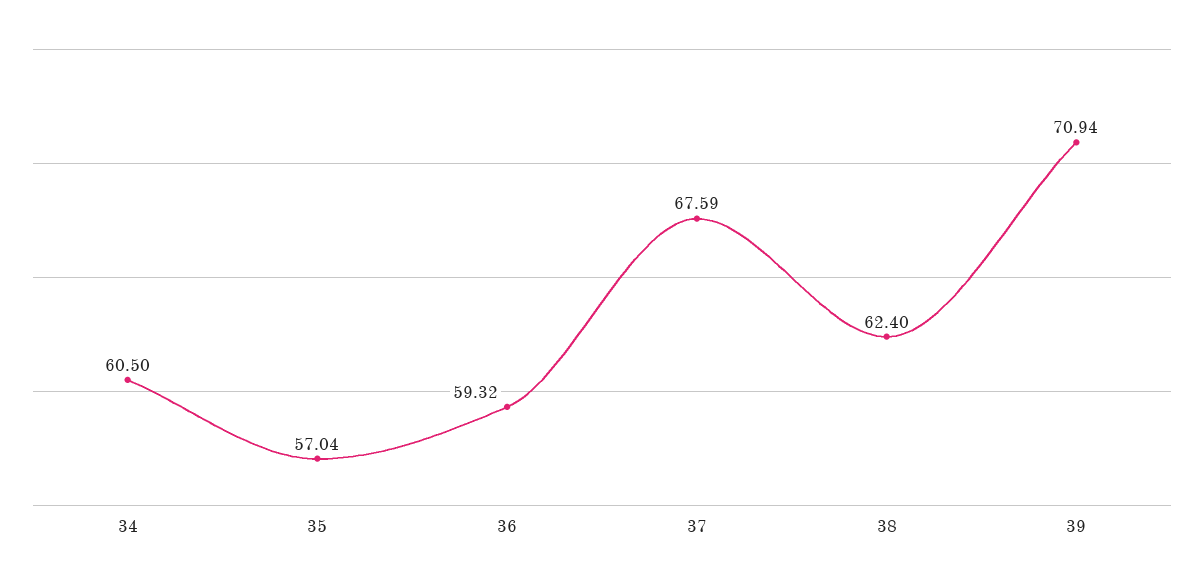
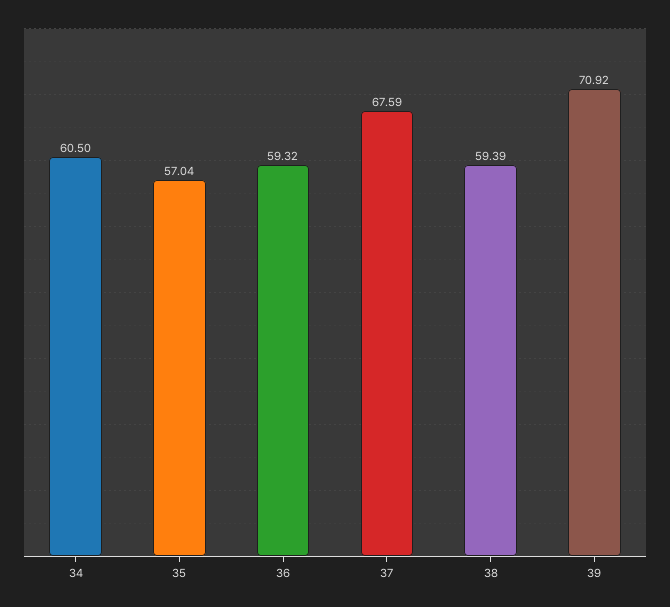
  {
    "34": 60.5,
    "35": 57.04,
    "36": 59.32,
    "37": 67.59,
-   "38": 62.4,
+   "38": 59.39,
-   "39": 70.94
+   "39": 70.92
  }

